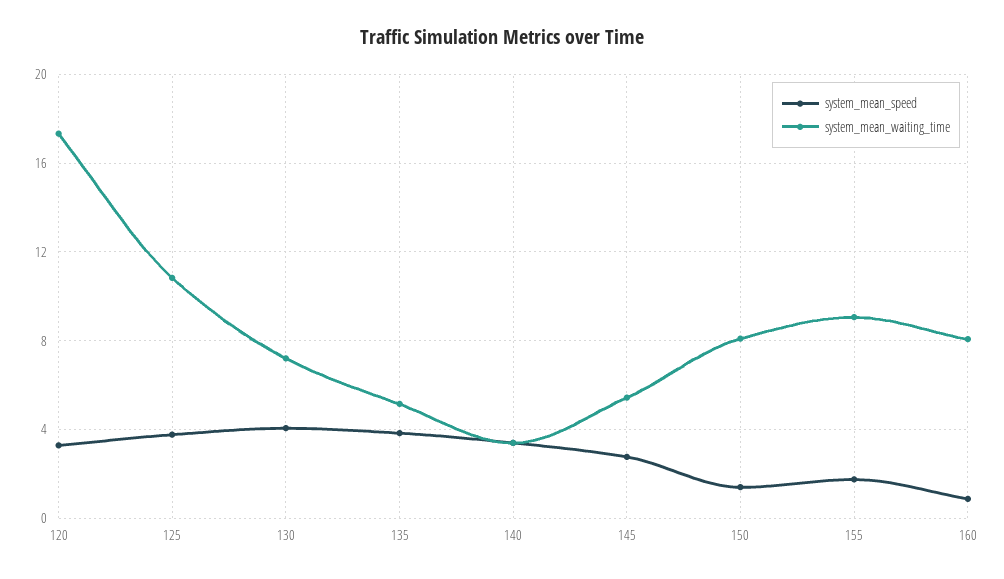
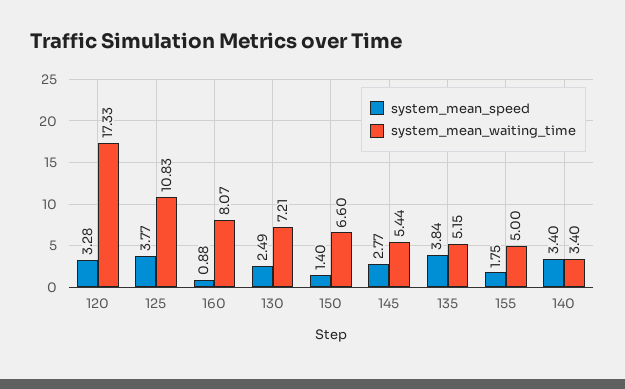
  {
    "system_mean_speed": {
      "120": 3.28,
      "125": 3.77,
-     "130": 4,
+     "130": 2.49,
      "135": 3.84,
      "140": 3.4,
      "145": 2.77,
      "150": 1.4,
      "155": 1.75,
      "160": 0.88
    },
    "system_mean_waiting_time": {
      "120": 17.33,
      "125": 10.83,
      "130": 7.21,
      "135": 5.15,
      "140": 3.4,
      "145": 5.44,
-     "150": 8,
+     "150": 6.6,
-     "155": 9,
+     "155": 5,
      "160": 8.07
    }
  }

